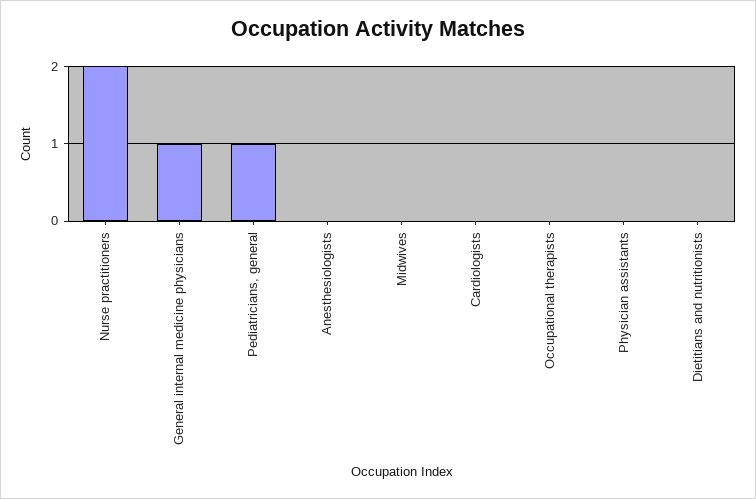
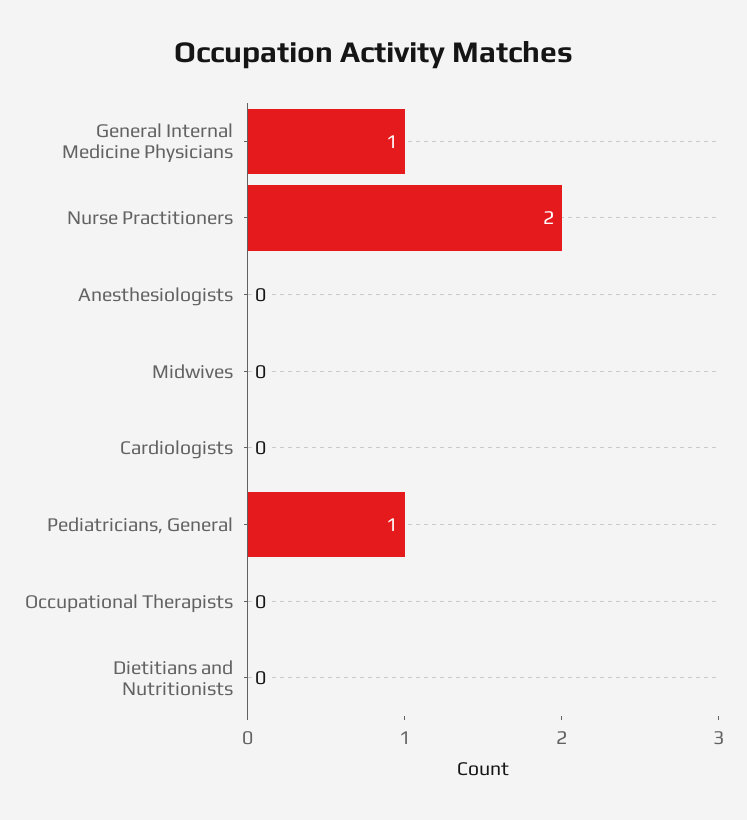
  {
    "Nurse practitioners": 2,
    "General internal medicine physicians": 1,
    "Pediatricians, general": 1,
    "Anesthesiologists": 0,
    "Midwives": 0,
    "Cardiologists": 0,
    "Occupational therapists": 0,
-   "Physician assistants": 0,
    "Dietitians and nutritionists": 0
  }

